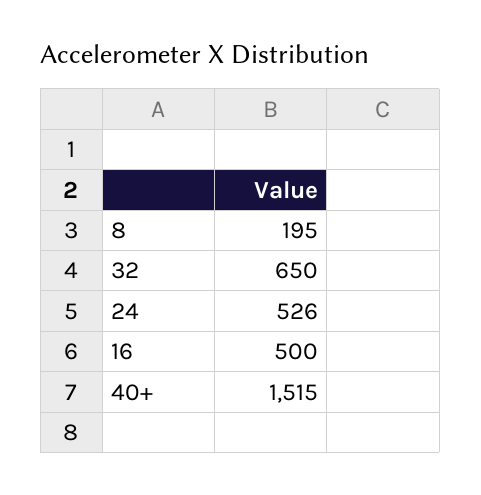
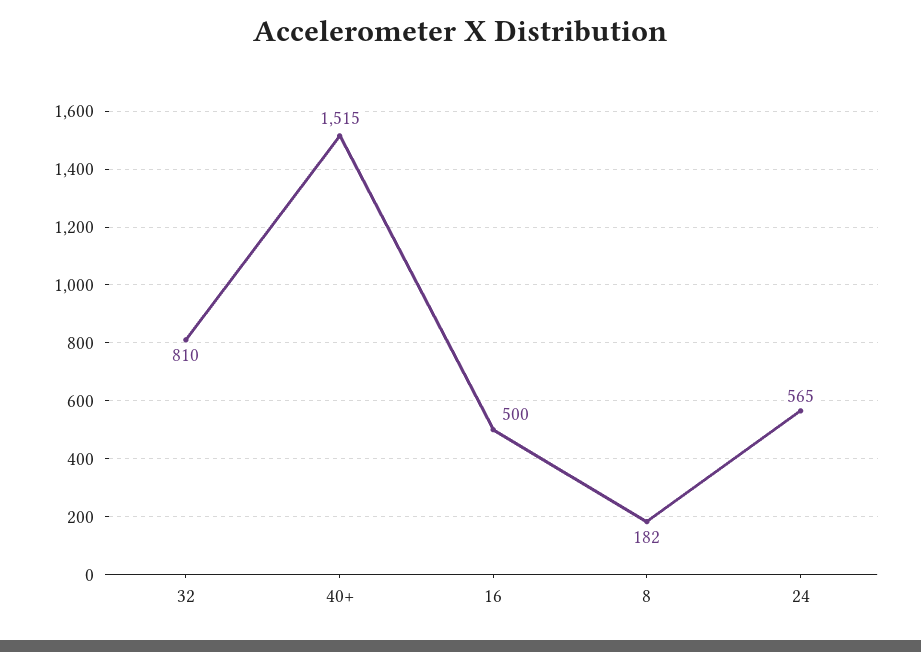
  {
-   "8": 195,
+   "8": 182,
-   "32": 650,
+   "32": 810,
-   "24": 526,
+   "24": 565,
    "16": 500,
    "40+": 1515
  }

